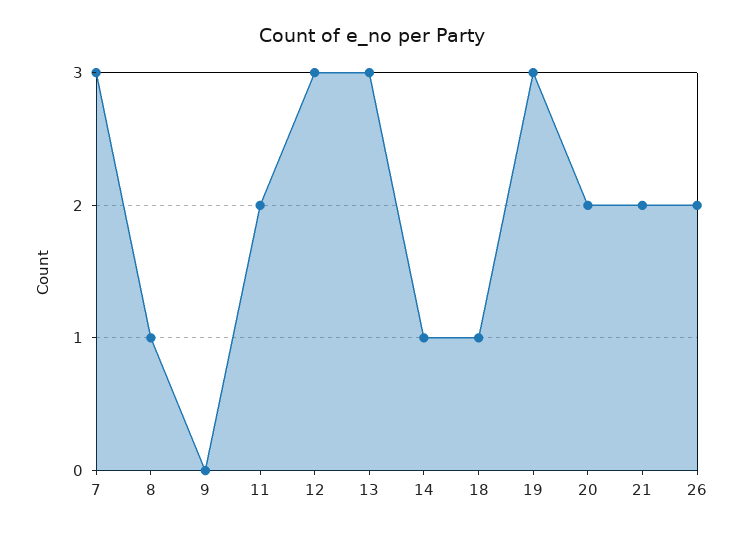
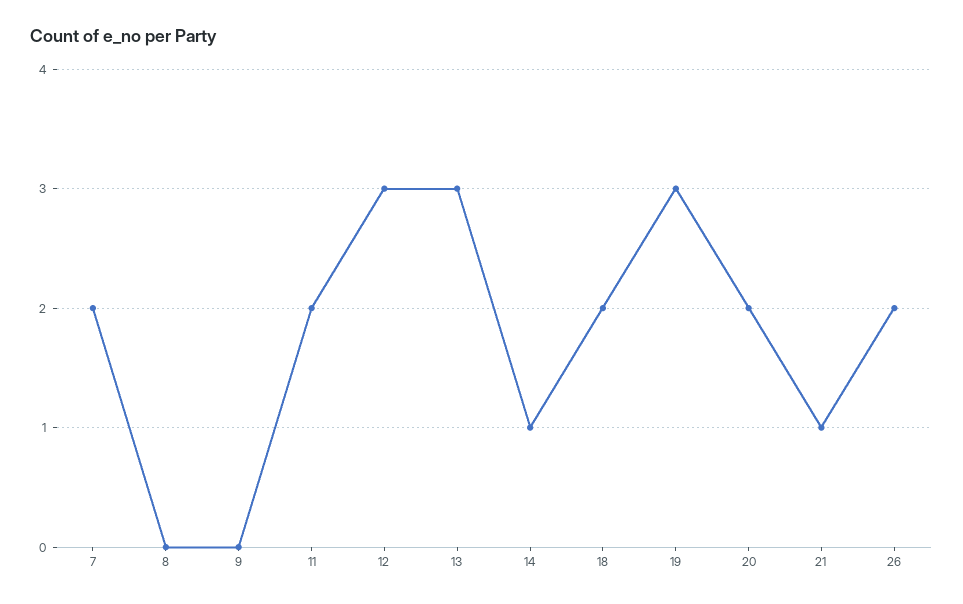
  {
-   "7": 3,
+   "7": 2,
-   "8": 1,
+   "8": 0,
    "9": 0,
    "11": 2,
    "12": 3,
    "13": 3,
    "14": 1,
-   "18": 1,
+   "18": 2,
    "19": 3,
    "20": 2,
-   "21": 2,
+   "21": 1,
    "26": 2
  }

